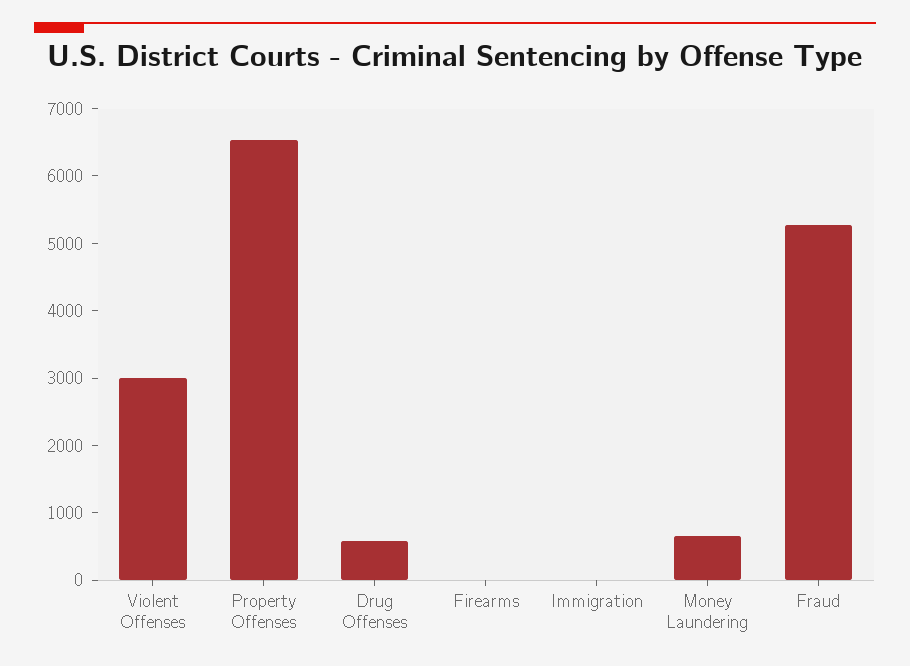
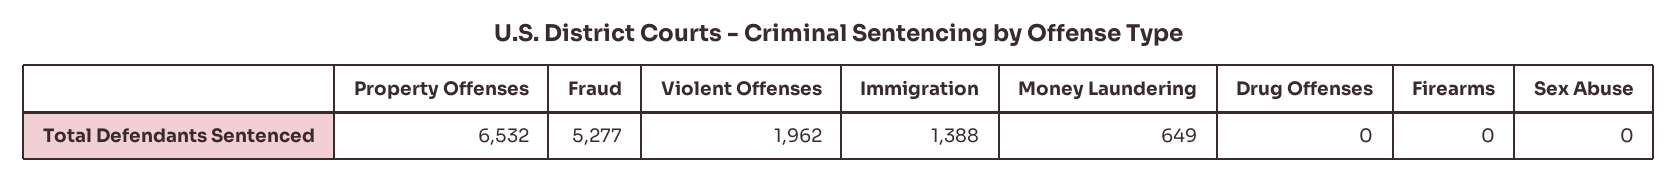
  {
-   "Violent Offenses": 3000,
+   "Violent Offenses": 1962,
    "Property Offenses": 6532,
-   "Drug Offenses": 600,
+   "Drug Offenses": 0,
    "Firearms": 0,
-   "Immigration": 0,
+   "Immigration": 1388,
    "Money Laundering": 649,
-   "Fraud": 5277
+   "Fraud": 5277,
+   "Sex Abuse": 0
  }

